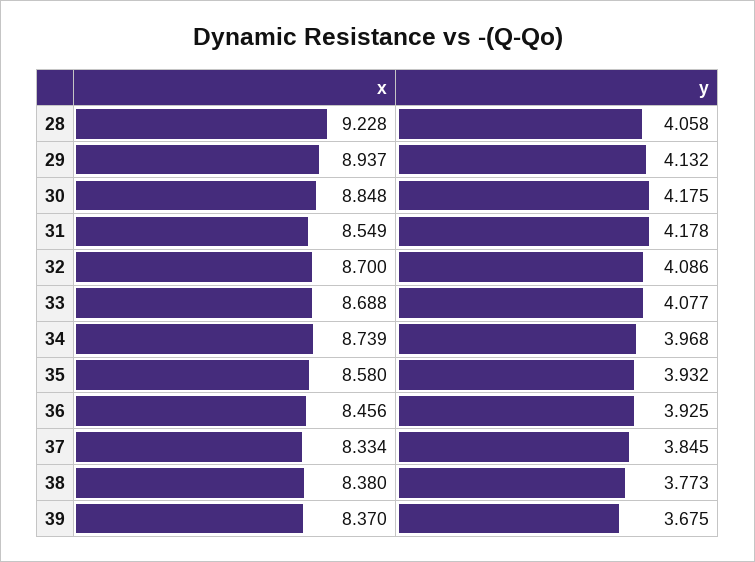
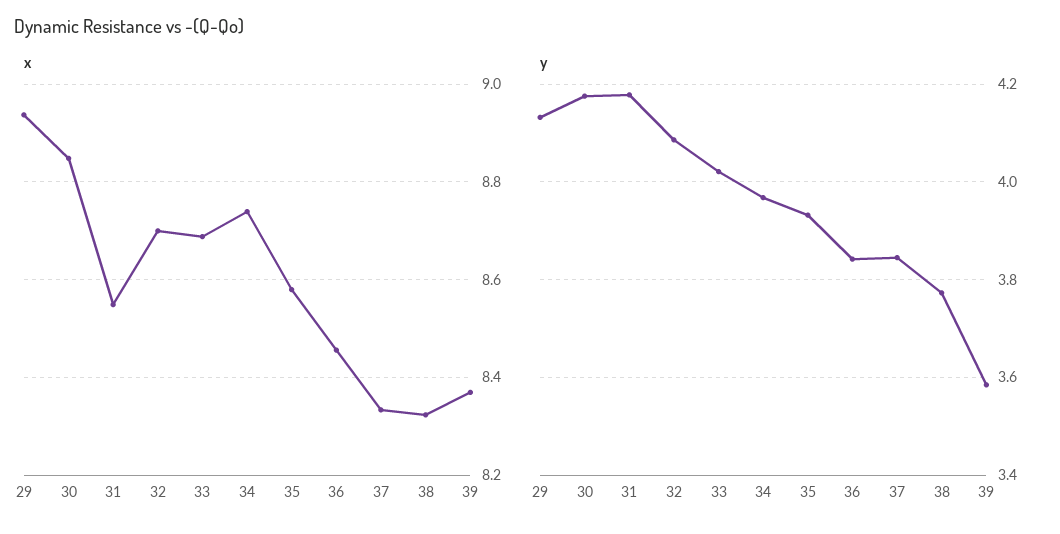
  {
    "x": {
-     "28": 9.228,
      "29": 8.937,
      "30": 8.848,
      "31": 8.549,
      "32": 8.7,
      "33": 8.688,
      "34": 8.739,
      "35": 8.58,
      "36": 8.456,
      "37": 8.334,
-     "38": 8.38,
+     "38": 8.32,
      "39": 8.37
    },
    "y": {
-     "28": 4.058,
      "29": 4.132,
      "30": 4.175,
      "31": 4.178,
      "32": 4.086,
-     "33": 4.077,
+     "33": 4.02,
      "34": 3.968,
      "35": 3.932,
-     "36": 3.925,
+     "36": 3.84,
      "37": 3.845,
      "38": 3.773,
-     "39": 3.675
+     "39": 3.58
    }
  }

